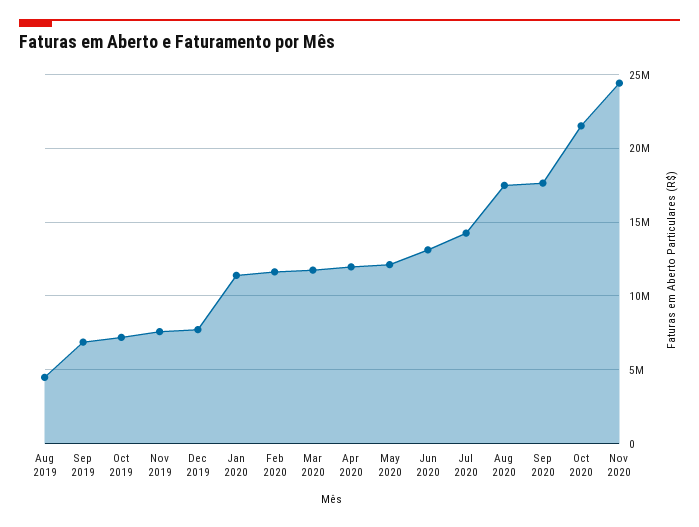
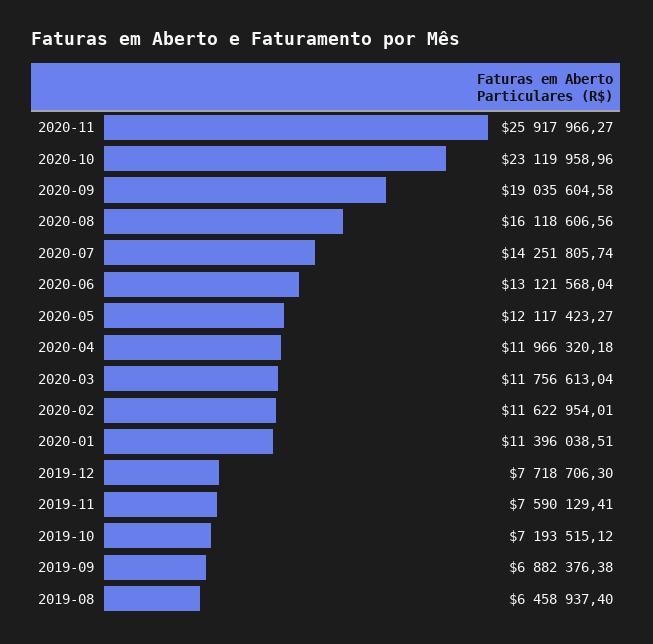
  {
-   "Aug 2019": 4500000,
+   "Aug 2019": 6458937.4,
    "Sep 2019": 6882376.38,
    "Oct 2019": 7193515.12,
    "Nov 2019": 7590129.41,
    "Dec 2019": 7718706.3,
    "Jan 2020": 11396038.51,
    "Feb 2020": 11622954.01,
    "Mar 2020": 11756613.04,
    "Apr 2020": 11966320.18,
    "May 2020": 12117423.27,
    "Jun 2020": 13121568.04,
    "Jul 2020": 14251805.74,
-   "Aug 2020": 17500000,
+   "Aug 2020": 16118606.56,
-   "Sep 2020": 17500000,
+   "Sep 2020": 19035604.58,
-   "Oct 2020": 21500000,
+   "Oct 2020": 23119958.96,
-   "Nov 2020": 24500000
+   "Nov 2020": 25917966.27
  }

